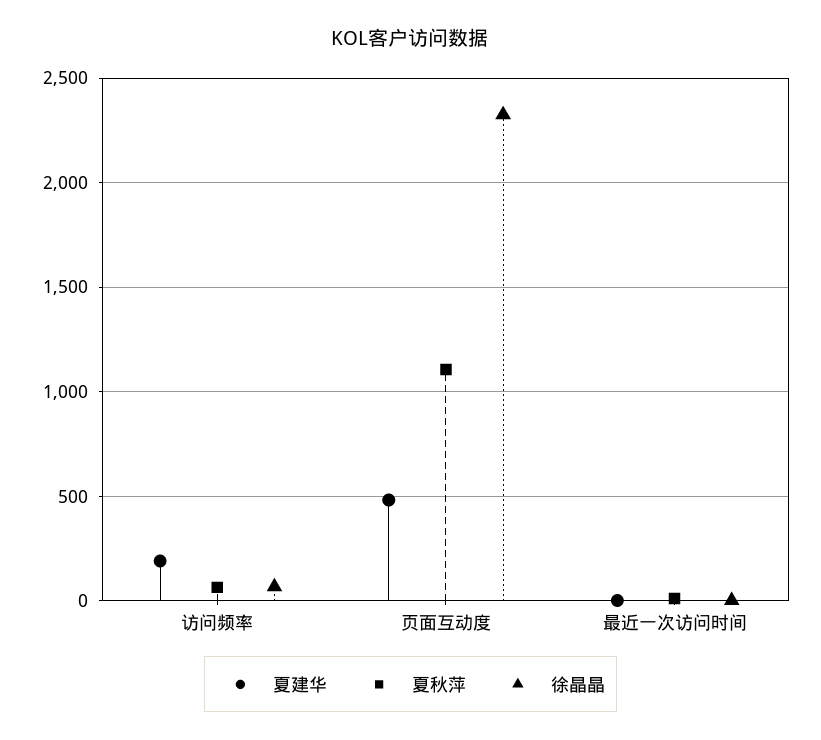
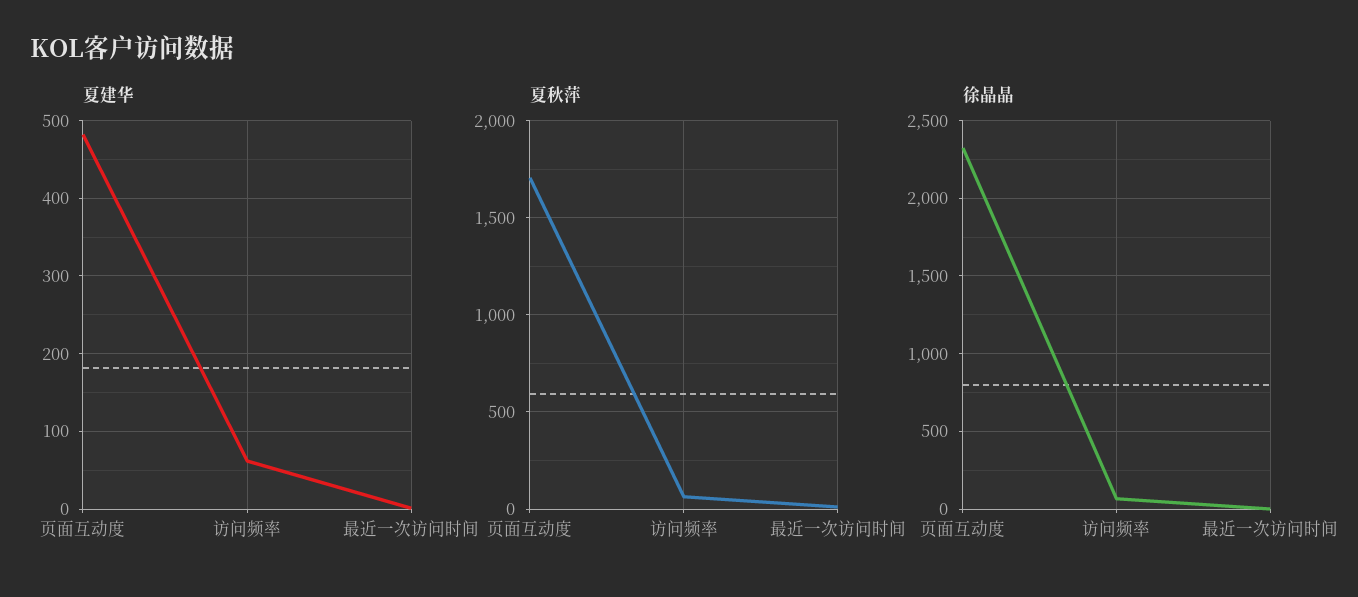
  {
    "夏建华": {
-     "访问频率": 200,
+     "访问频率": 60,
      "页面互动度": 480,
      "最近一次访问时间": 0
    },
    "夏秋萍": {
      "访问频率": 50,
-     "页面互动度": 1100,
+     "页面互动度": 1700,
      "最近一次访问时间": 0
    },
    "徐晶晶": {
      "访问频率": 50,
      "页面互动度": 2350,
      "最近一次访问时间": 0
    }
  }

